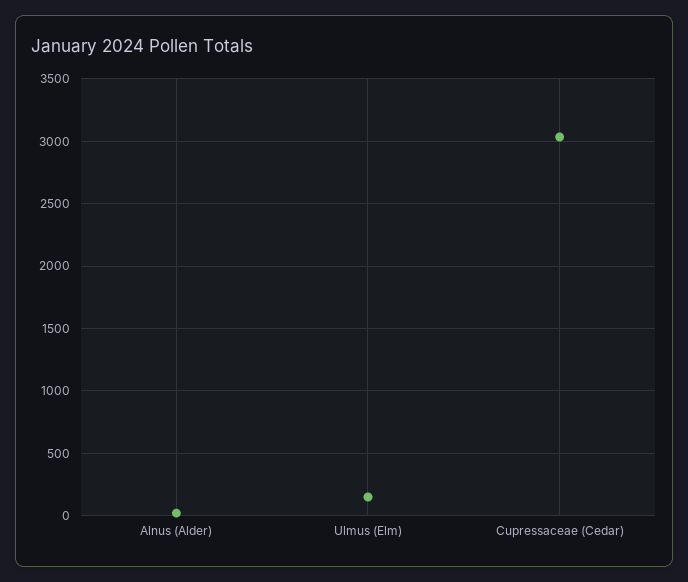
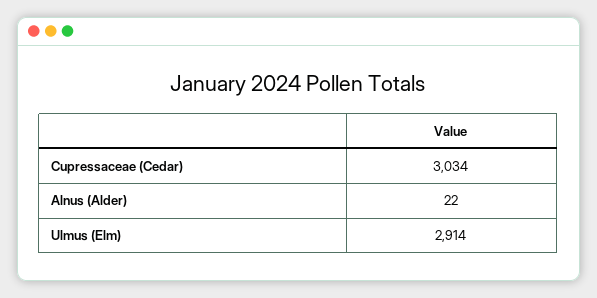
  {
    "Alnus (Alder)": 22,
-   "Ulmus (Elm)": 150,
+   "Ulmus (Elm)": 2914,
    "Cupressaceae (Cedar)": 3034
  }

